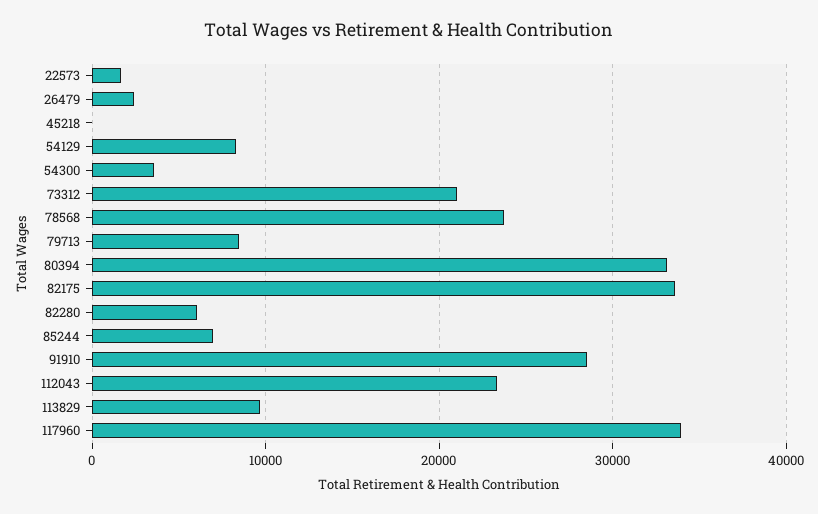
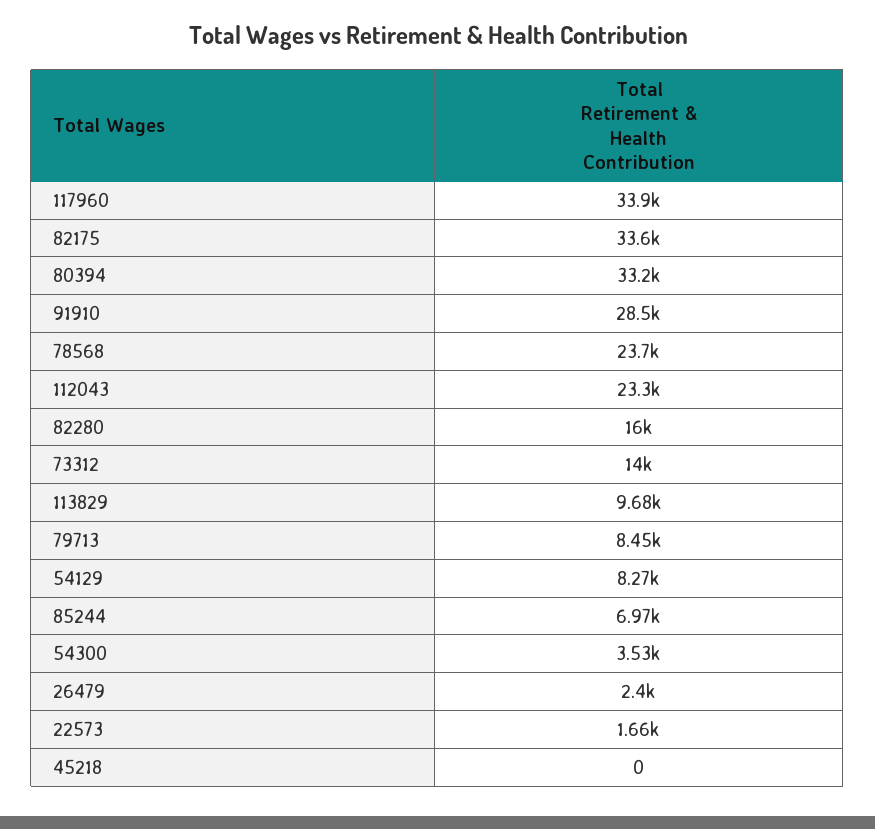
  {
    "22573": 1660,
    "26479": 2400,
    "45218": 0,
    "54129": 8270,
    "54300": 3530,
-   "73312": 21000,
+   "73312": 14000,
    "78568": 23700,
    "79713": 8450,
    "80394": 33200,
    "82175": 33600,
-   "82280": 6000,
+   "82280": 16000,
    "85244": 6970,
    "91910": 28500,
    "112043": 23300,
    "113829": 9680,
    "117960": 33900
  }

